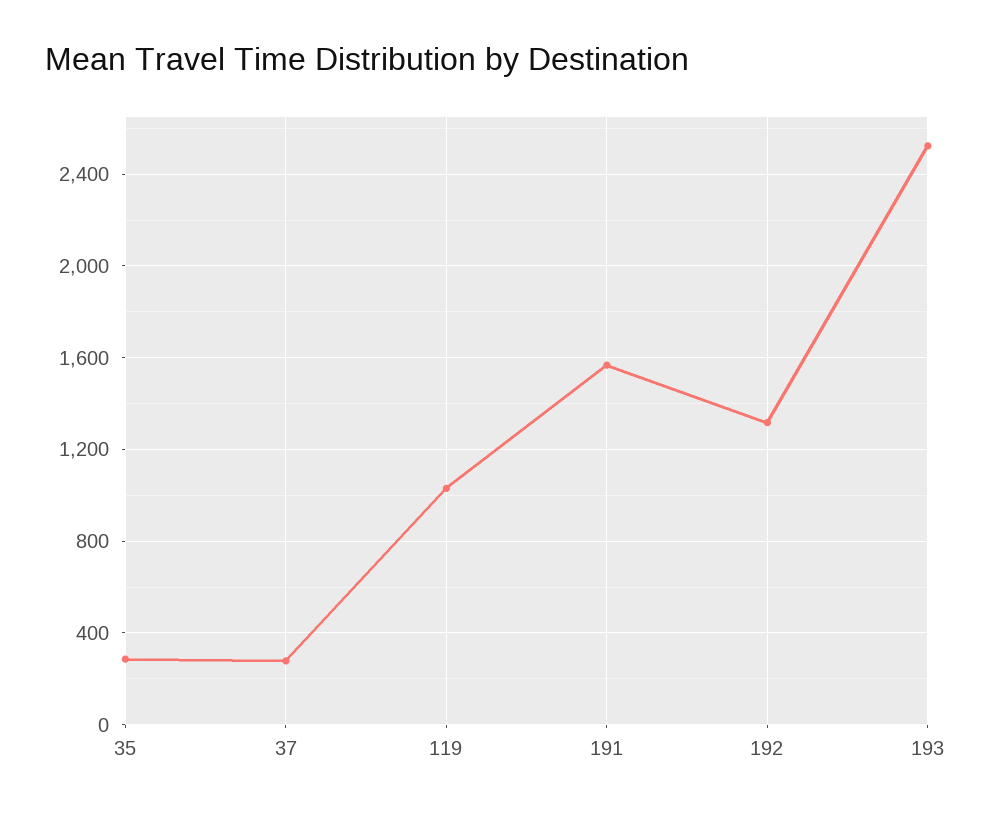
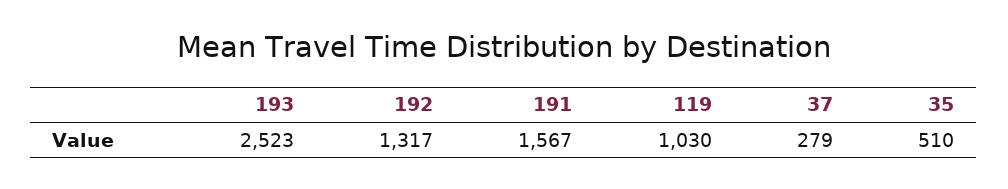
  {
-   "35": 300,
+   "35": 510,
    "37": 279,
    "119": 1030,
    "191": 1567,
    "192": 1317,
    "193": 2523
  }

